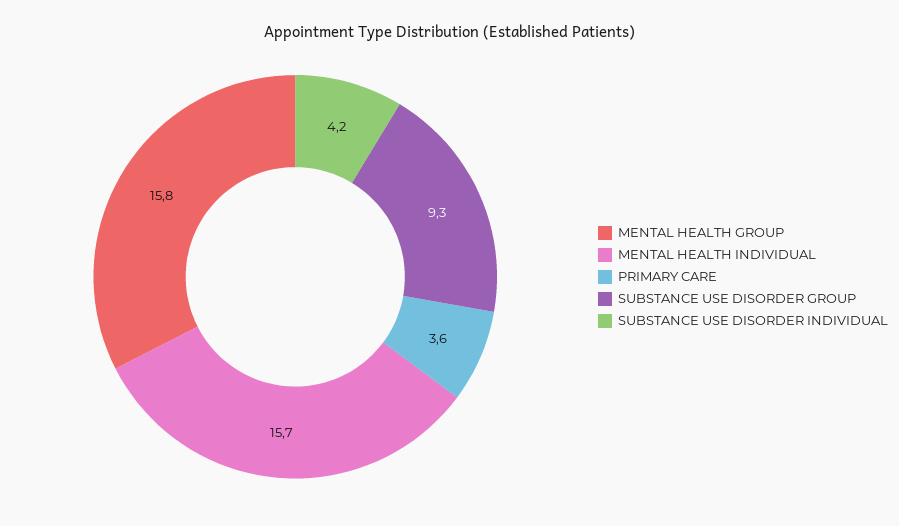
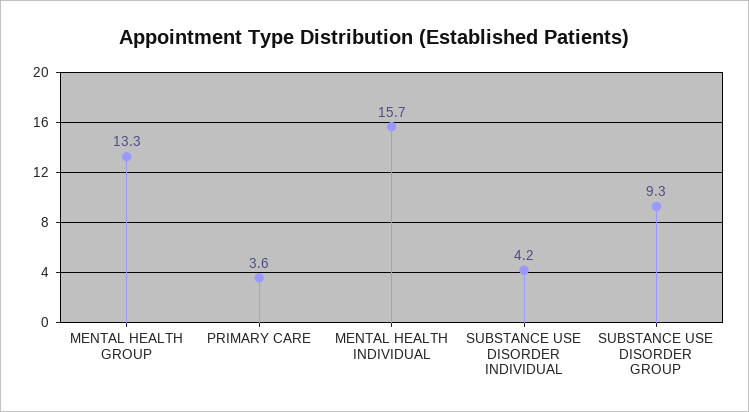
  {
-   "MENTAL HEALTH GROUP": 15.8,
+   "MENTAL HEALTH GROUP": 13.3,
    "MENTAL HEALTH INDIVIDUAL": 15.7,
    "PRIMARY CARE": 3.6,
    "SUBSTANCE USE DISORDER GROUP": 9.3,
    "SUBSTANCE USE DISORDER INDIVIDUAL": 4.2
  }

